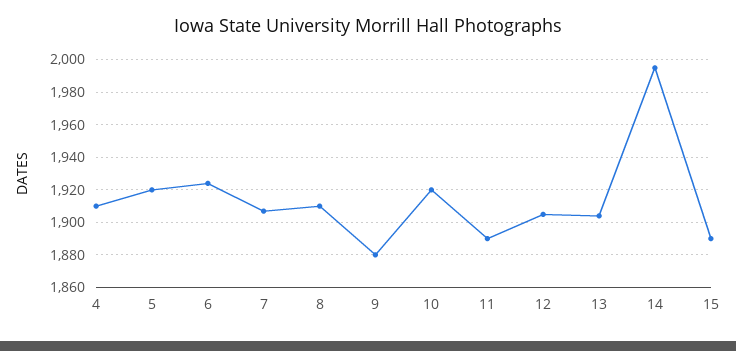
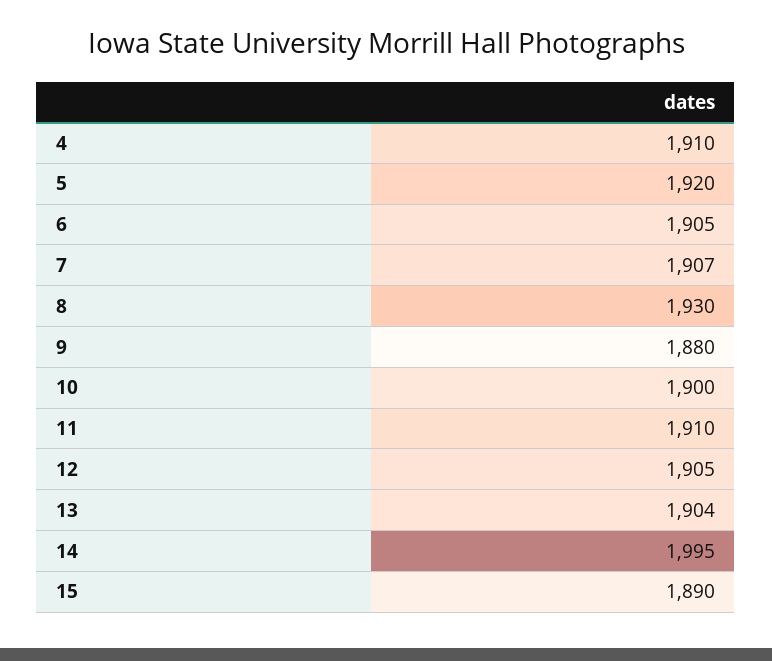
  {
    "4": 1910,
    "5": 1920,
-   "6": 1925,
+   "6": 1905,
    "7": 1907,
-   "8": 1910,
+   "8": 1930,
    "9": 1880,
-   "10": 1920,
+   "10": 1900,
-   "11": 1890,
+   "11": 1910,
    "12": 1905,
    "13": 1904,
    "14": 1995,
    "15": 1890
  }

